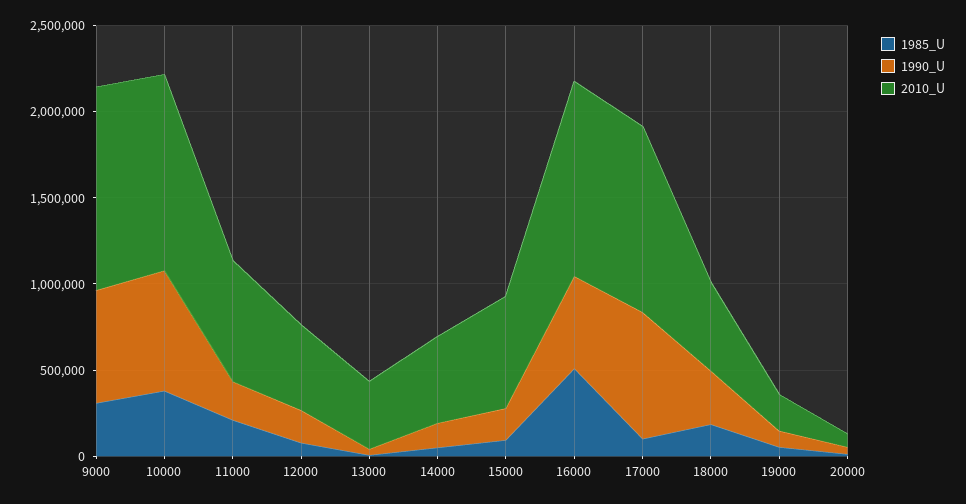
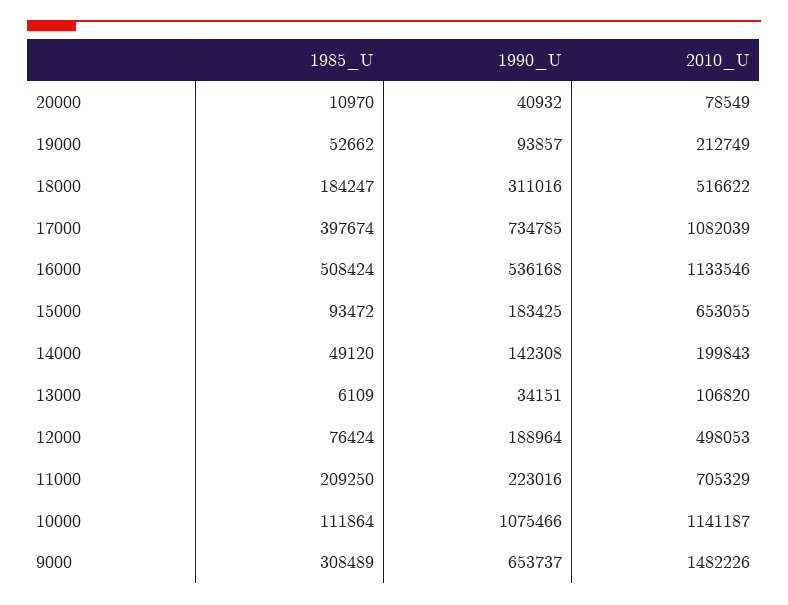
  {
    "1985_U": {
      "9000": 308489,
-     "10000": 400000,
+     "10000": 111864,
      "11000": 209250,
      "12000": 76424,
      "13000": 6109,
      "14000": 49120,
      "15000": 93472,
      "16000": 508424,
-     "17000": 100000,
+     "17000": 397674,
      "18000": 184247,
      "19000": 52662,
      "20000": 10970
    },
    "1990_U": {
      "9000": 653737,
-     "10000": 700000,
+     "10000": 1075466,
      "11000": 223016,
      "12000": 188964,
      "13000": 34151,
      "14000": 142308,
      "15000": 183425,
      "16000": 536168,
      "17000": 734785,
      "18000": 311016,
      "19000": 93857,
      "20000": 40932
    },
    "2010_U": {
-     "9000": 1200000,
+     "9000": 1482226,
      "10000": 1141187,
      "11000": 705329,
      "12000": 498053,
-     "13000": 400000,
+     "13000": 106820,
-     "14000": 500000,
+     "14000": 199843,
      "15000": 653055,
      "16000": 1133546,
      "17000": 1082039,
      "18000": 516622,
      "19000": 212749,
      "20000": 78549
    }
  }

